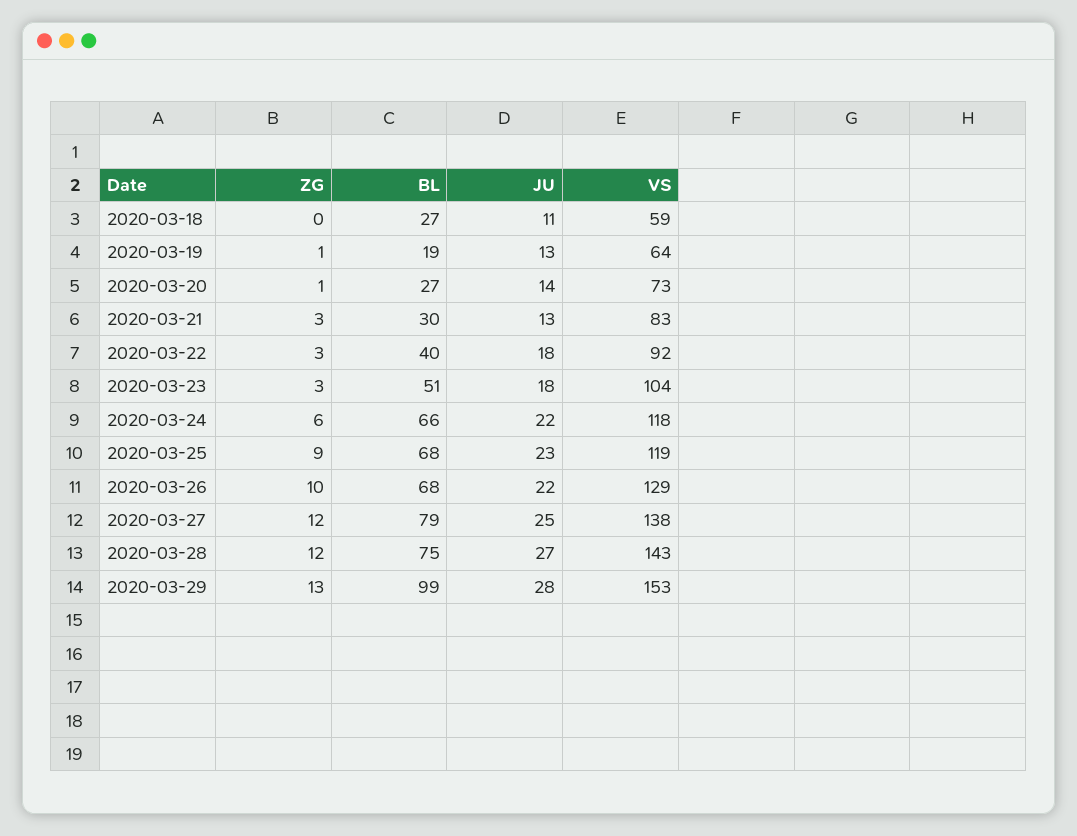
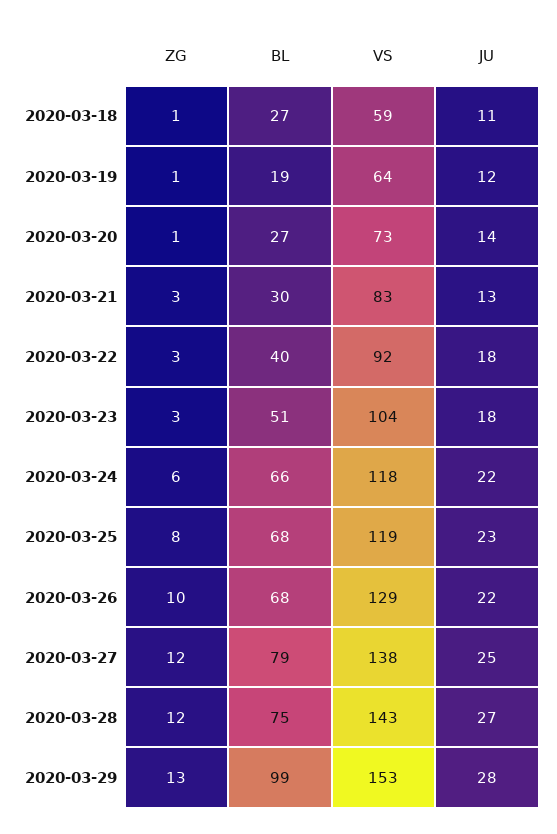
  {
    "ZG": {
-     "2020-03-18": 0,
+     "2020-03-18": 1,
      "2020-03-19": 1,
      "2020-03-20": 1,
      "2020-03-21": 3,
      "2020-03-22": 3,
      "2020-03-23": 3,
      "2020-03-24": 6,
-     "2020-03-25": 9,
+     "2020-03-25": 8,
      "2020-03-26": 10,
      "2020-03-27": 12,
      "2020-03-28": 12,
      "2020-03-29": 13
    },
    "BL": {
      "2020-03-18": 27,
      "2020-03-19": 19,
      "2020-03-20": 27,
      "2020-03-21": 30,
      "2020-03-22": 40,
      "2020-03-23": 51,
      "2020-03-24": 66,
      "2020-03-25": 68,
      "2020-03-26": 68,
      "2020-03-27": 79,
      "2020-03-28": 75,
      "2020-03-29": 99
    },
    "JU": {
      "2020-03-18": 11,
-     "2020-03-19": 13,
+     "2020-03-19": 12,
      "2020-03-20": 14,
      "2020-03-21": 13,
      "2020-03-22": 18,
      "2020-03-23": 18,
      "2020-03-24": 22,
      "2020-03-25": 23,
      "2020-03-26": 22,
      "2020-03-27": 25,
      "2020-03-28": 27,
      "2020-03-29": 28
    },
    "VS": {
      "2020-03-18": 59,
      "2020-03-19": 64,
      "2020-03-20": 73,
      "2020-03-21": 83,
      "2020-03-22": 92,
      "2020-03-23": 104,
      "2020-03-24": 118,
      "2020-03-25": 119,
      "2020-03-26": 129,
      "2020-03-27": 138,
      "2020-03-28": 143,
      "2020-03-29": 153
    }
  }

